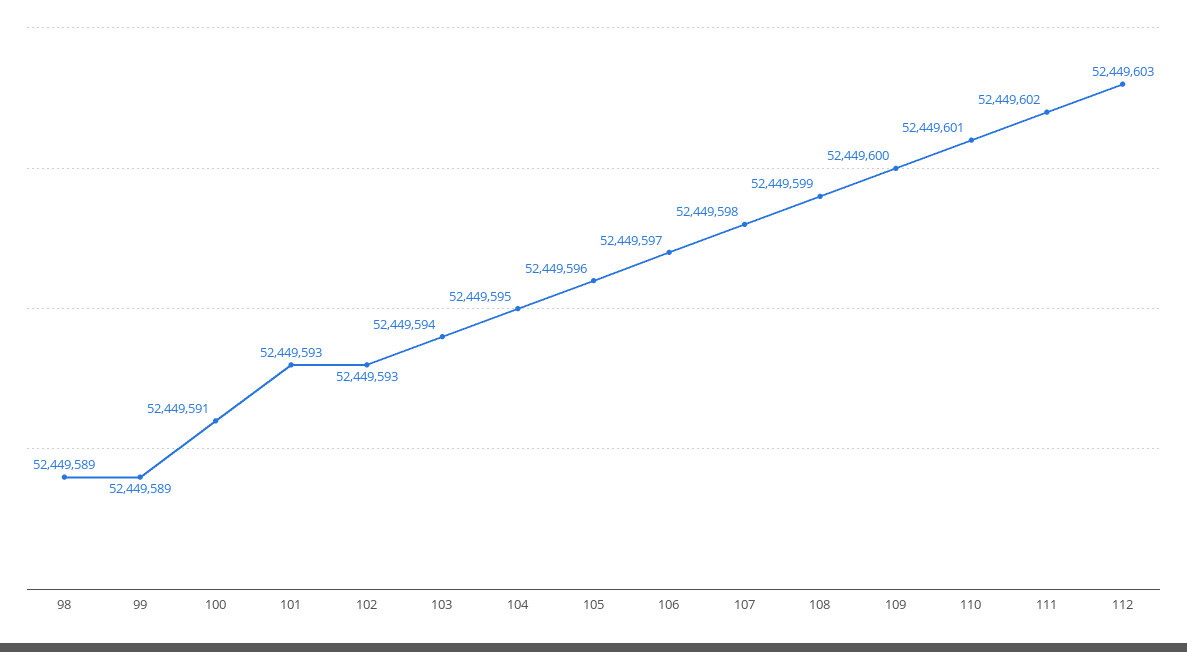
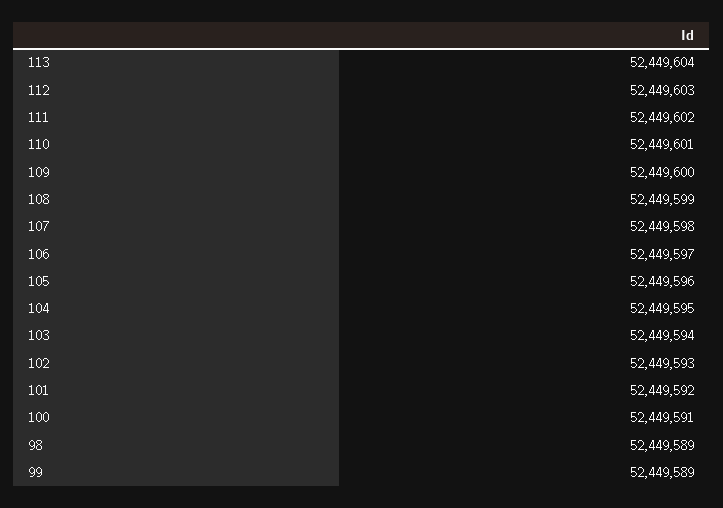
  {
    "98": 52449589,
    "99": 52449589,
    "100": 52449591,
-   "101": 52449593,
+   "101": 52449592,
    "102": 52449593,
    "103": 52449594,
    "104": 52449595,
    "105": 52449596,
    "106": 52449597,
    "107": 52449598,
    "108": 52449599,
    "109": 52449600,
    "110": 52449601,
    "111": 52449602,
-   "112": 52449603
+   "112": 52449603,
+   "113": 52449604
  }

